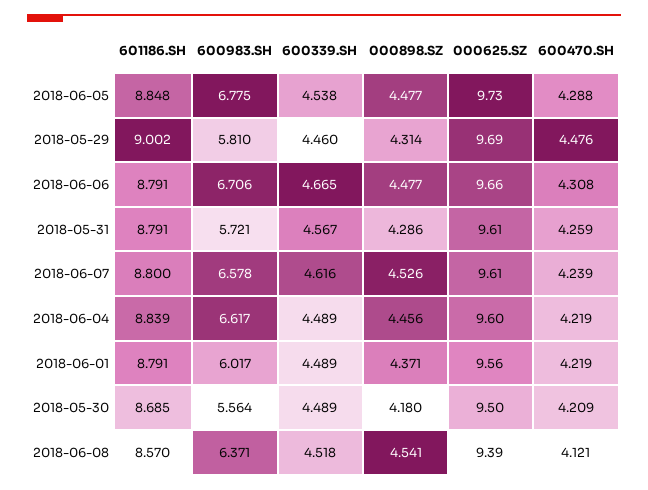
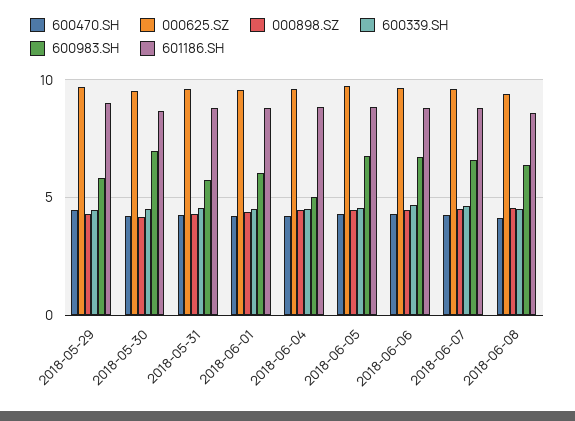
  {
    "601186.SH": {
      "2018-06-05": 8.848,
      "2018-05-29": 9.002,
      "2018-06-06": 8.791,
      "2018-05-31": 8.791,
      "2018-06-07": 8.8,
      "2018-06-04": 8.839,
      "2018-06-01": 8.791,
      "2018-05-30": 8.685,
      "2018-06-08": 8.57
    },
    "600983.SH": {
      "2018-06-05": 6.775,
      "2018-05-29": 5.81,
      "2018-06-06": 6.706,
      "2018-05-31": 5.721,
      "2018-06-07": 6.578,
-     "2018-06-04": 6.617,
+     "2018-06-04": 5,
      "2018-06-01": 6.017,
-     "2018-05-30": 5.564,
+     "2018-05-30": 7,
      "2018-06-08": 6.371
    },
    "600339.SH": {
      "2018-06-05": 4.538,
      "2018-05-29": 4.46,
      "2018-06-06": 4.665,
      "2018-05-31": 4.567,
      "2018-06-07": 4.616,
      "2018-06-04": 4.489,
      "2018-06-01": 4.489,
      "2018-05-30": 4.489,
      "2018-06-08": 4.518
    },
    "000898.SZ": {
      "2018-06-05": 4.477,
      "2018-05-29": 4.314,
      "2018-06-06": 4.477,
      "2018-05-31": 4.286,
      "2018-06-07": 4.526,
      "2018-06-04": 4.456,
      "2018-06-01": 4.371,
      "2018-05-30": 4.18,
      "2018-06-08": 4.541
    },
    "000625.SZ": {
      "2018-06-05": 9.73,
      "2018-05-29": 9.69,
      "2018-06-06": 9.66,
      "2018-05-31": 9.61,
      "2018-06-07": 9.61,
      "2018-06-04": 9.6,
      "2018-06-01": 9.56,
      "2018-05-30": 9.5,
      "2018-06-08": 9.39
    },
    "600470.SH": {
      "2018-06-05": 4.288,
      "2018-05-29": 4.476,
      "2018-06-06": 4.308,
      "2018-05-31": 4.259,
      "2018-06-07": 4.239,
      "2018-06-04": 4.219,
      "2018-06-01": 4.219,
      "2018-05-30": 4.209,
      "2018-06-08": 4.121
    }
  }

